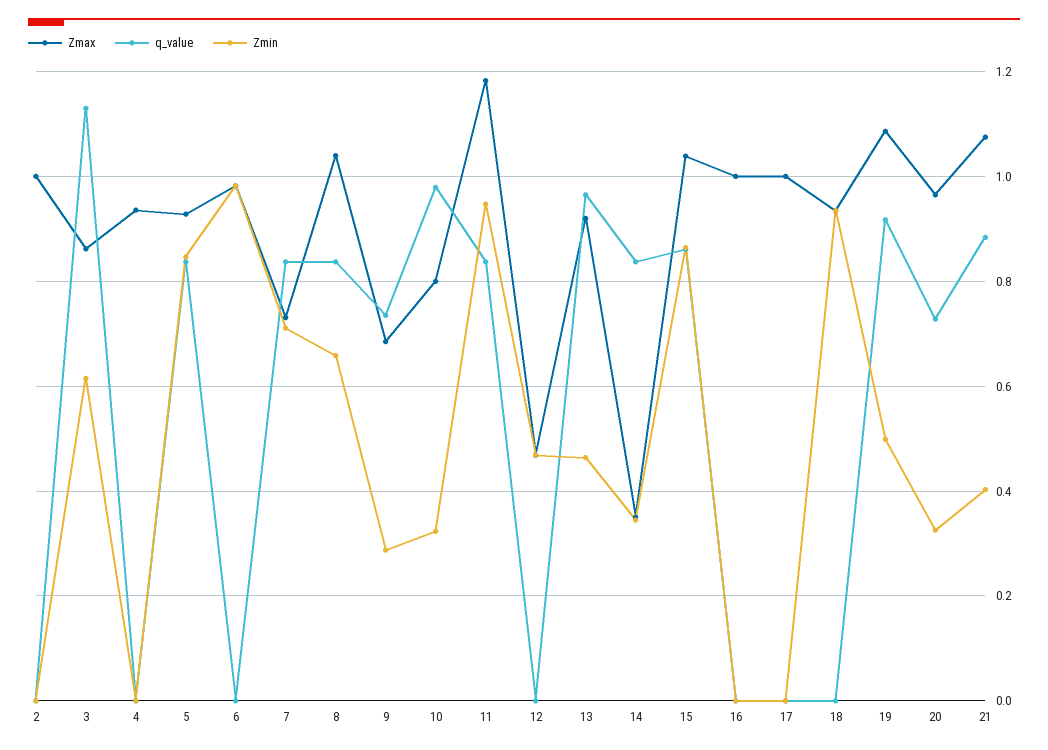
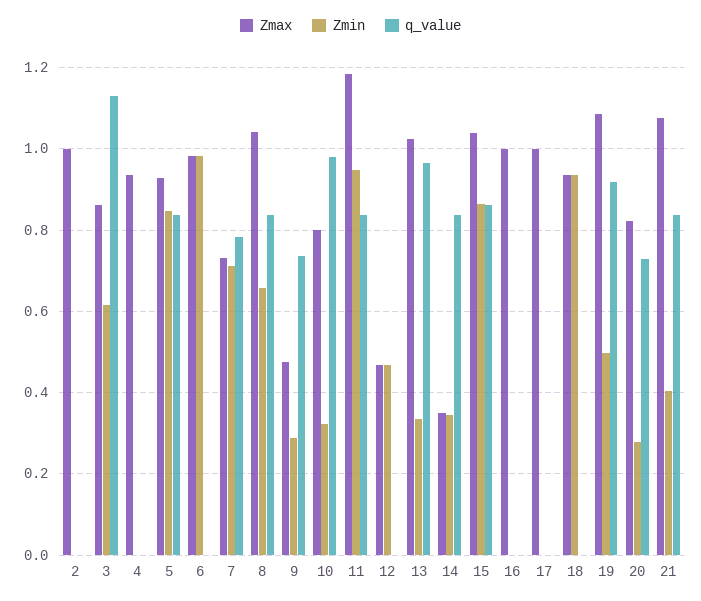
  {
    "Zmax": {
      "2": 1,
      "3": 0.86,
      "4": 0.94,
      "5": 0.92,
      "6": 0.98,
      "7": 0.74,
      "8": 1.04,
-     "9": 0.68,
+     "9": 0.48,
      "10": 0.8,
      "11": 1.18,
      "12": 0.46,
-     "13": 0.92,
+     "13": 1.02,
      "14": 0.36,
      "15": 1.04,
      "16": 1,
      "17": 1,
      "18": 0.94,
      "19": 1.08,
-     "20": 0.96,
+     "20": 0.82,
      "21": 1.08
    },
    "q_value": {
      "2": 0,
      "3": 1.14,
      "4": 0,
      "5": 0.84,
      "6": 0,
-     "7": 0.84,
+     "7": 0.78,
      "8": 0.84,
      "9": 0.74,
      "10": 0.98,
      "11": 0.84,
      "12": 0,
      "13": 0.96,
      "14": 0.84,
      "15": 0.86,
      "16": 0,
      "17": 0,
      "18": 0,
      "19": 0.92,
      "20": 0.72,
-     "21": 0.88
+     "21": 0.84
    },
    "Zmin": {
      "2": 0,
      "3": 0.62,
      "4": 0,
      "5": 0.84,
      "6": 0.98,
      "7": 0.72,
      "8": 0.66,
      "9": 0.28,
      "10": 0.32,
      "11": 0.94,
      "12": 0.46,
-     "13": 0.46,
+     "13": 0.34,
      "14": 0.34,
      "15": 0.86,
      "16": 0,
      "17": 0,
      "18": 0.94,
      "19": 0.5,
-     "20": 0.32,
+     "20": 0.28,
      "21": 0.4
    }
  }

